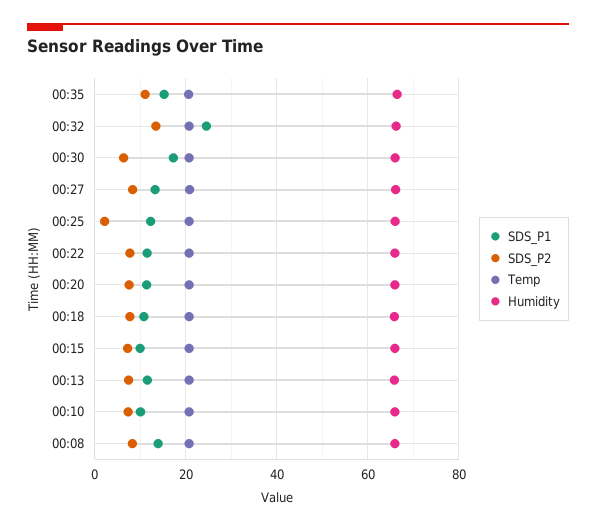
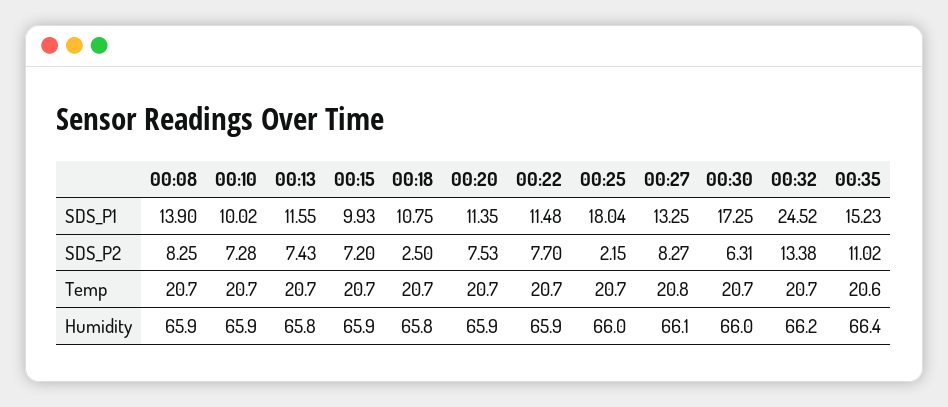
  {
    "SDS_P1": {
      "00:35": 15.23,
      "00:32": 24.52,
      "00:30": 17.25,
      "00:27": 13.25,
-     "00:25": 12,
+     "00:25": 18.04,
      "00:22": 11.48,
      "00:20": 11.35,
      "00:18": 10.75,
      "00:15": 9.93,
      "00:13": 11.55,
      "00:10": 10.02,
      "00:08": 13.9
    },
    "SDS_P2": {
      "00:35": 11.02,
      "00:32": 13.38,
      "00:30": 6.31,
      "00:27": 8.27,
      "00:25": 2.15,
      "00:22": 7.7,
      "00:20": 7.53,
-     "00:18": 8,
+     "00:18": 2.5,
      "00:15": 7.2,
      "00:13": 7.43,
      "00:10": 7.28,
      "00:08": 8.25
    },
    "Temp": {
      "00:35": 20.6,
      "00:32": 20.7,
      "00:30": 20.7,
      "00:27": 20.8,
      "00:25": 20.7,
      "00:22": 20.7,
      "00:20": 20.7,
      "00:18": 20.7,
      "00:15": 20.7,
      "00:13": 20.7,
      "00:10": 20.7,
      "00:08": 20.7
    },
    "Humidity": {
      "00:35": 66.4,
      "00:32": 66.2,
      "00:30": 66,
      "00:27": 66.1,
      "00:25": 66,
      "00:22": 65.9,
      "00:20": 65.9,
      "00:18": 65.8,
      "00:15": 65.9,
      "00:13": 65.8,
      "00:10": 65.9,
      "00:08": 65.9
    }
  }

